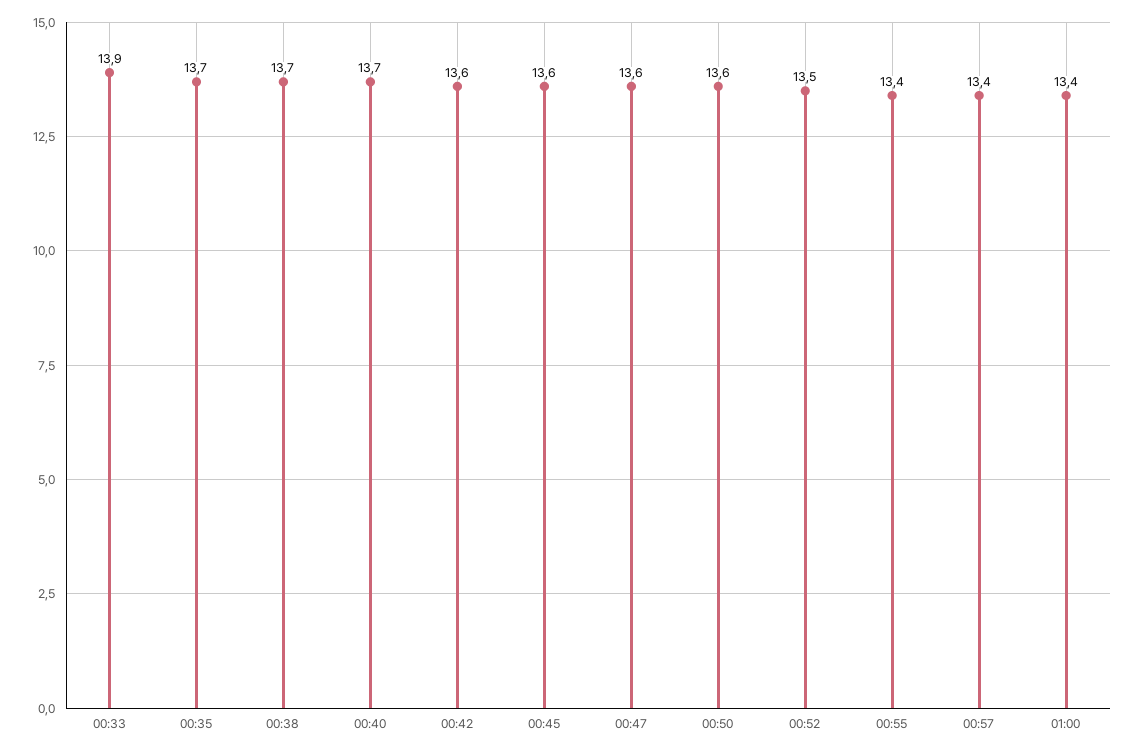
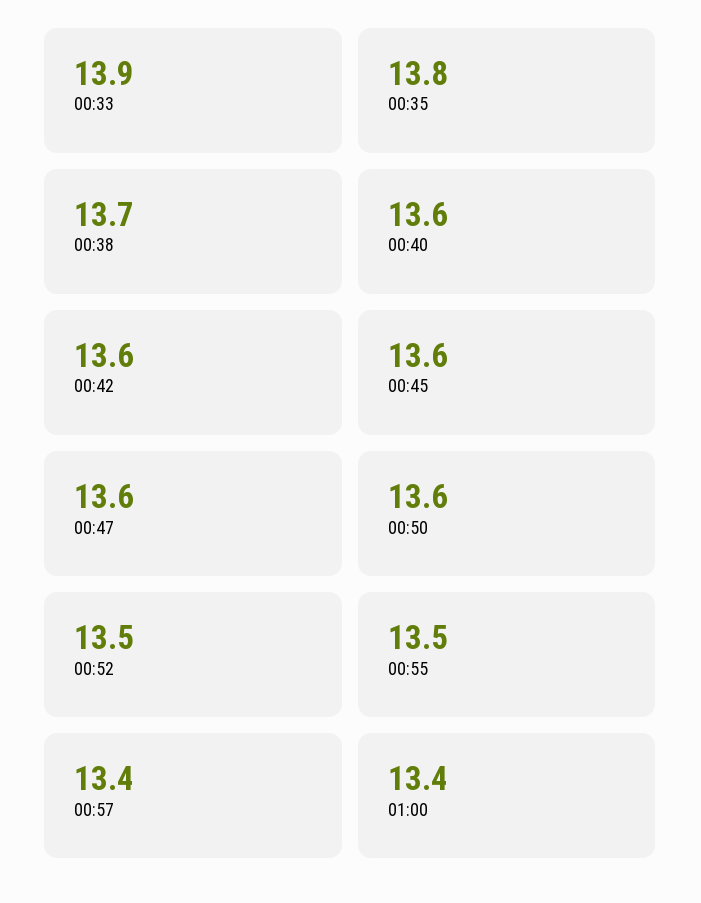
  {
    "00:33": 13.9,
-   "00:35": 13.7,
+   "00:35": 13.8,
    "00:38": 13.7,
-   "00:40": 13.7,
+   "00:40": 13.6,
    "00:42": 13.6,
    "00:45": 13.6,
    "00:47": 13.6,
    "00:50": 13.6,
    "00:52": 13.5,
-   "00:55": 13.4,
+   "00:55": 13.5,
    "00:57": 13.4,
    "01:00": 13.4
  }

